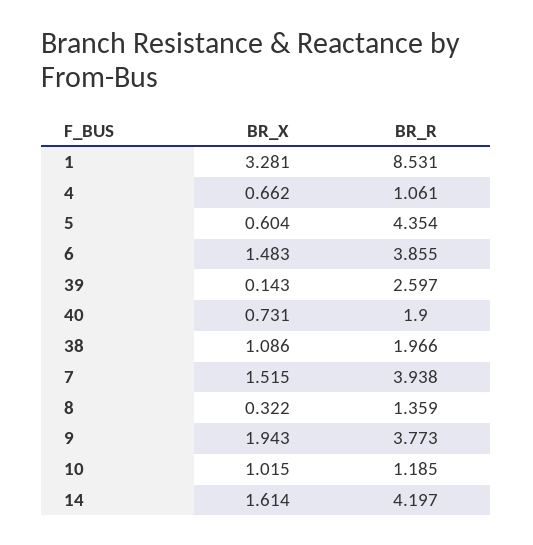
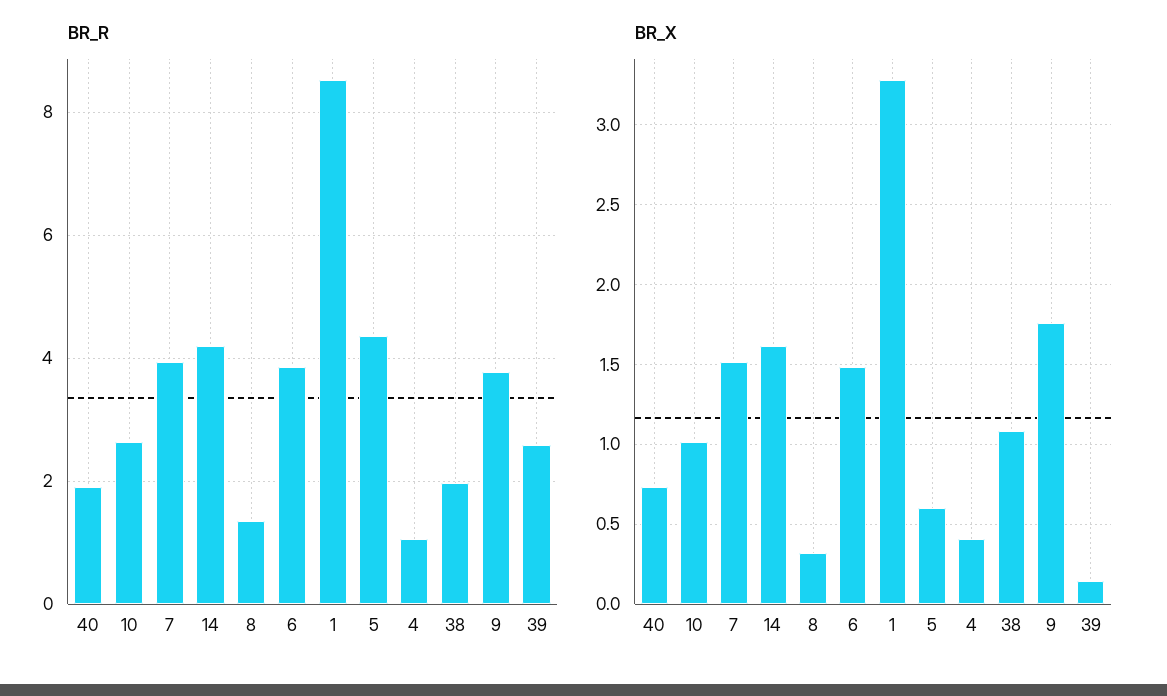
  {
    "BR_X": {
      "1": 3.281,
-     "4": 0.662,
+     "4": 0.4,
      "5": 0.604,
      "6": 1.483,
      "39": 0.143,
      "40": 0.731,
      "38": 1.086,
      "7": 1.515,
      "8": 0.322,
-     "9": 1.943,
+     "9": 1.75,
      "10": 1.015,
      "14": 1.614
    },
    "BR_R": {
      "1": 8.531,
      "4": 1.061,
      "5": 4.354,
      "6": 3.855,
      "39": 2.597,
      "40": 1.9,
      "38": 1.966,
      "7": 3.938,
      "8": 1.359,
      "9": 3.773,
-     "10": 1.185,
+     "10": 2.6,
      "14": 4.197
    }
  }

